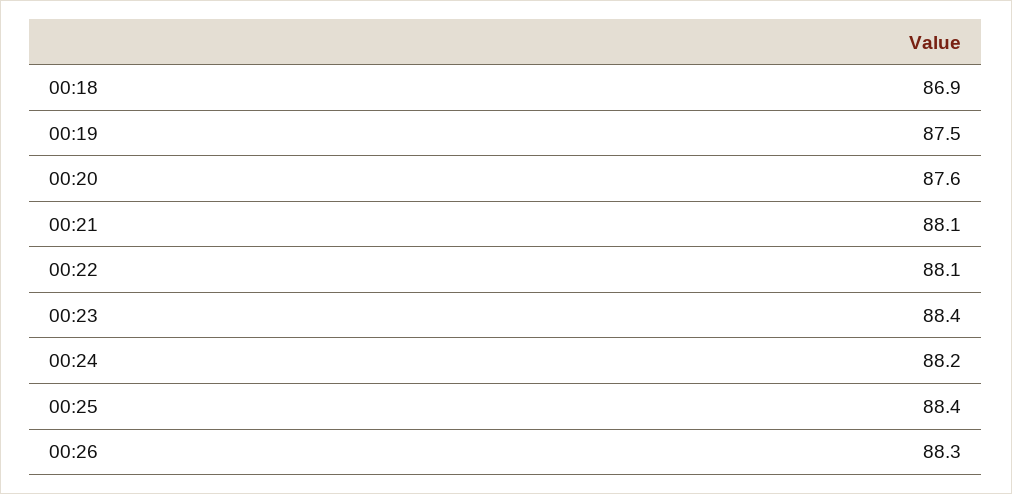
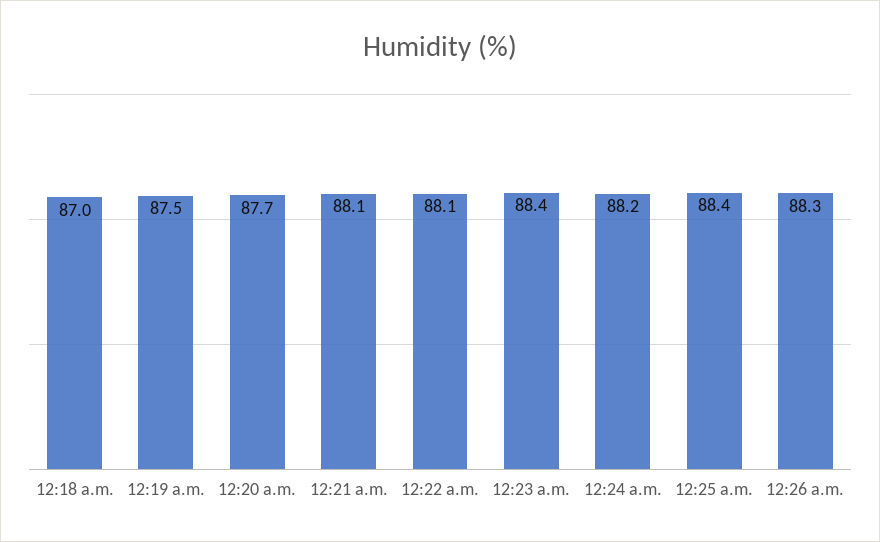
  {
-   "00:18": 86.9,
+   "00:18": 87,
    "00:19": 87.5,
-   "00:20": 87.6,
+   "00:20": 87.7,
    "00:21": 88.1,
    "00:22": 88.1,
    "00:23": 88.4,
    "00:24": 88.2,
    "00:25": 88.4,
    "00:26": 88.3
  }

